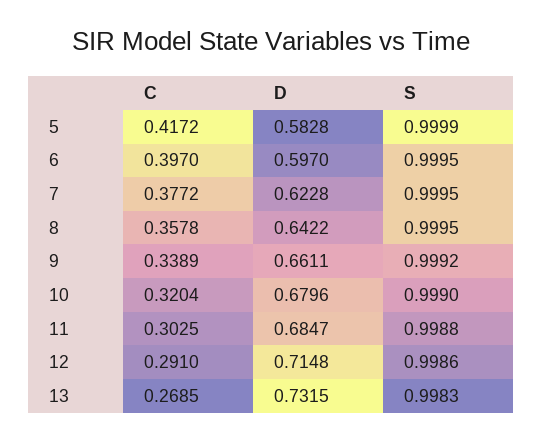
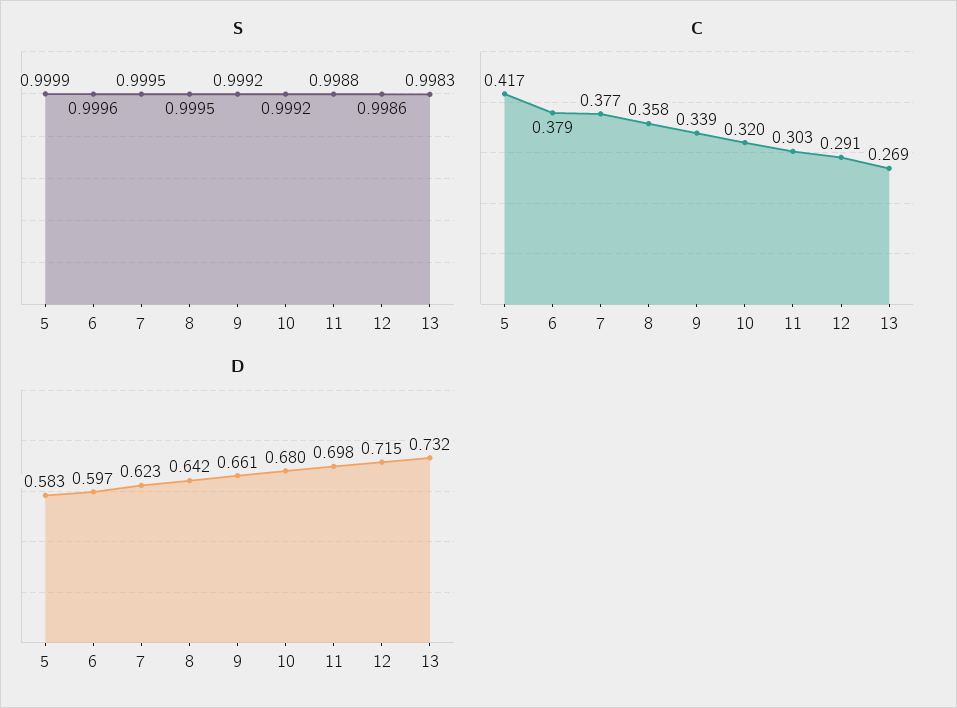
  {
    "C": {
      "5": 0.4172,
-     "6": 0.397,
+     "6": 0.379,
      "7": 0.3772,
      "8": 0.3578,
      "9": 0.3389,
      "10": 0.3204,
      "11": 0.3025,
      "12": 0.291,
      "13": 0.2685
    },
    "D": {
      "5": 0.5828,
      "6": 0.597,
      "7": 0.6228,
      "8": 0.6422,
      "9": 0.6611,
      "10": 0.6796,
-     "11": 0.6847,
+     "11": 0.698,
      "12": 0.7148,
      "13": 0.7315
    },
    "S": {
      "5": 0.9999,
-     "6": 0.9995,
+     "6": 0.9996,
      "7": 0.9995,
      "8": 0.9995,
      "9": 0.9992,
-     "10": 0.999,
+     "10": 0.9992,
      "11": 0.9988,
      "12": 0.9986,
      "13": 0.9983
    }
  }

